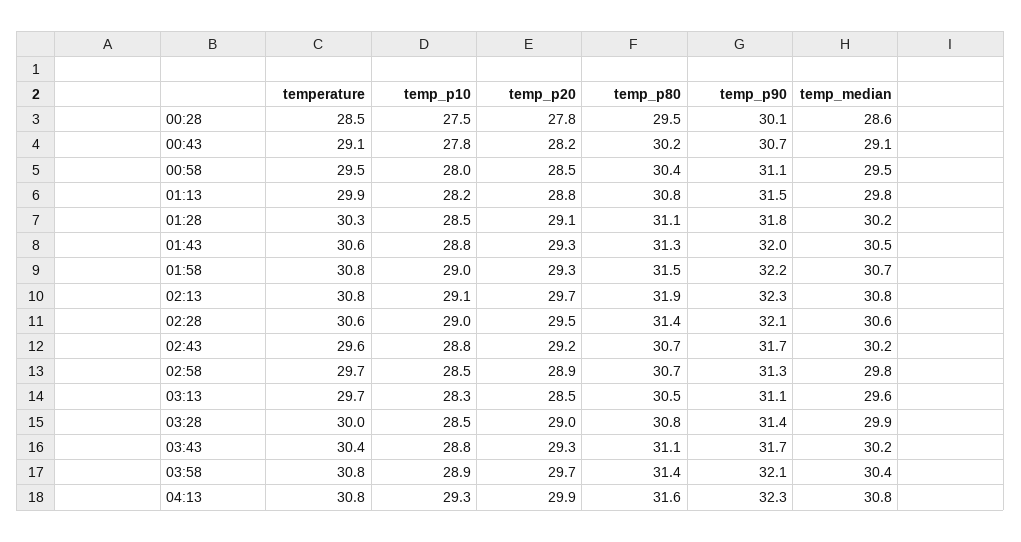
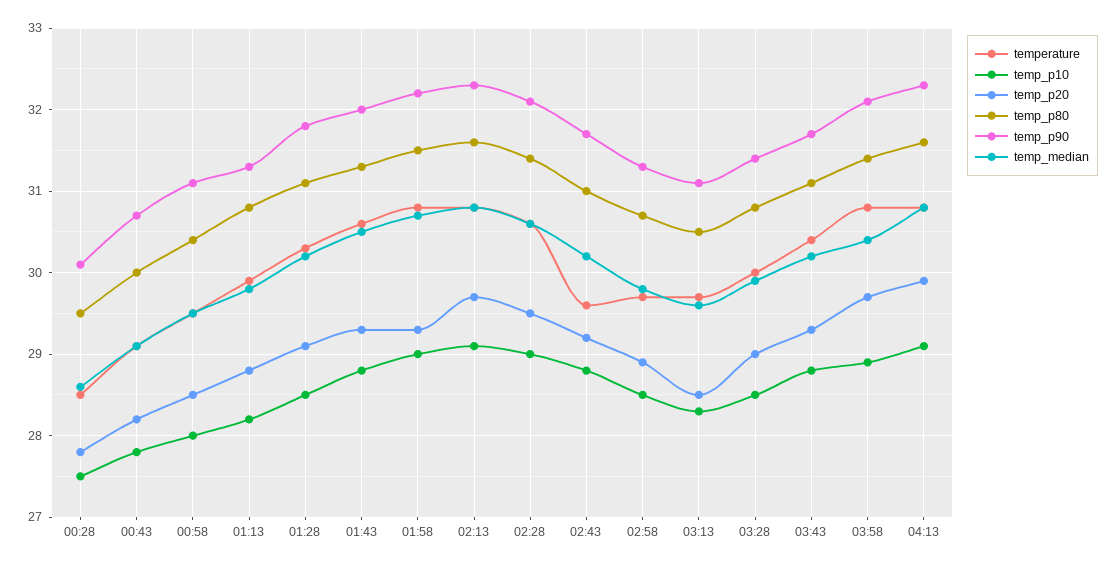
  {
    "temperature": {
      "00:28": 28.5,
      "00:43": 29.1,
      "00:58": 29.5,
      "01:13": 29.9,
      "01:28": 30.3,
      "01:43": 30.6,
      "01:58": 30.8,
      "02:13": 30.8,
      "02:28": 30.6,
      "02:43": 29.6,
      "02:58": 29.7,
      "03:13": 29.7,
      "03:28": 30,
      "03:43": 30.4,
      "03:58": 30.8,
      "04:13": 30.8
    },
    "temp_p10": {
      "00:28": 27.5,
      "00:43": 27.8,
      "00:58": 28,
      "01:13": 28.2,
      "01:28": 28.5,
      "01:43": 28.8,
      "01:58": 29,
      "02:13": 29.1,
      "02:28": 29,
      "02:43": 28.8,
      "02:58": 28.5,
      "03:13": 28.3,
      "03:28": 28.5,
      "03:43": 28.8,
      "03:58": 28.9,
-     "04:13": 29.3
+     "04:13": 29.1
    },
    "temp_p20": {
      "00:28": 27.8,
      "00:43": 28.2,
      "00:58": 28.5,
      "01:13": 28.8,
      "01:28": 29.1,
      "01:43": 29.3,
      "01:58": 29.3,
      "02:13": 29.7,
      "02:28": 29.5,
      "02:43": 29.2,
      "02:58": 28.9,
      "03:13": 28.5,
      "03:28": 29,
      "03:43": 29.3,
      "03:58": 29.7,
      "04:13": 29.9
    },
    "temp_p80": {
      "00:28": 29.5,
-     "00:43": 30.2,
+     "00:43": 30,
      "00:58": 30.4,
      "01:13": 30.8,
      "01:28": 31.1,
      "01:43": 31.3,
      "01:58": 31.5,
-     "02:13": 31.9,
+     "02:13": 31.6,
      "02:28": 31.4,
-     "02:43": 30.7,
+     "02:43": 31,
      "02:58": 30.7,
      "03:13": 30.5,
      "03:28": 30.8,
      "03:43": 31.1,
      "03:58": 31.4,
      "04:13": 31.6
    },
    "temp_p90": {
      "00:28": 30.1,
      "00:43": 30.7,
      "00:58": 31.1,
-     "01:13": 31.5,
+     "01:13": 31.3,
      "01:28": 31.8,
      "01:43": 32,
      "01:58": 32.2,
      "02:13": 32.3,
      "02:28": 32.1,
      "02:43": 31.7,
      "02:58": 31.3,
      "03:13": 31.1,
      "03:28": 31.4,
      "03:43": 31.7,
      "03:58": 32.1,
      "04:13": 32.3
    },
    "temp_median": {
      "00:28": 28.6,
      "00:43": 29.1,
      "00:58": 29.5,
      "01:13": 29.8,
      "01:28": 30.2,
      "01:43": 30.5,
      "01:58": 30.7,
      "02:13": 30.8,
      "02:28": 30.6,
      "02:43": 30.2,
      "02:58": 29.8,
      "03:13": 29.6,
      "03:28": 29.9,
      "03:43": 30.2,
      "03:58": 30.4,
      "04:13": 30.8
    }
  }

